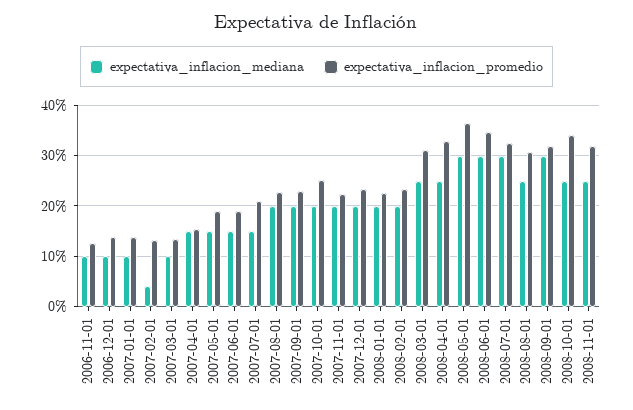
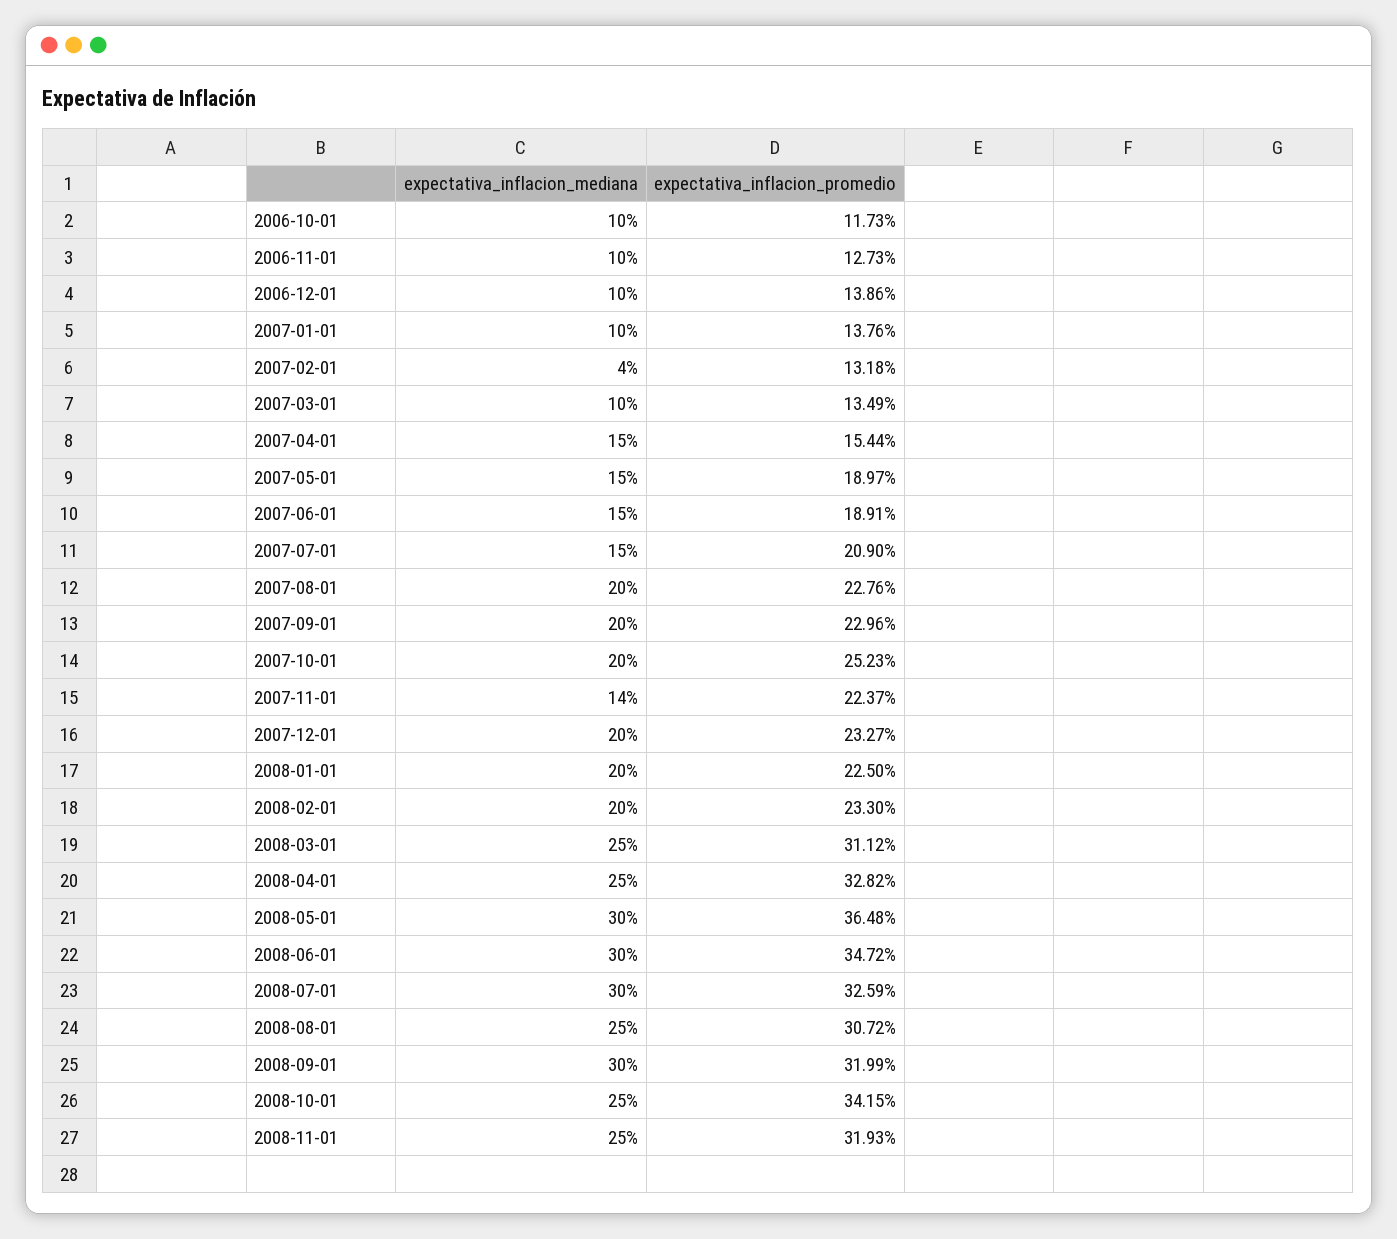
  {
    "expectativa_inflacion_mediana": {
      "2006-11-01": 10,
      "2006-12-01": 10,
      "2007-01-01": 10,
      "2007-02-01": 4,
      "2007-03-01": 10,
      "2007-04-01": 15,
      "2007-05-01": 15,
      "2007-06-01": 15,
      "2007-07-01": 15,
      "2007-08-01": 20,
      "2007-09-01": 20,
      "2007-10-01": 20,
-     "2007-11-01": 20,
+     "2007-11-01": 14,
      "2007-12-01": 20,
      "2008-01-01": 20,
      "2008-02-01": 20,
      "2008-03-01": 25,
      "2008-04-01": 25,
      "2008-05-01": 30,
      "2008-06-01": 30,
      "2008-07-01": 30,
      "2008-08-01": 25,
      "2008-09-01": 30,
      "2008-10-01": 25,
-     "2008-11-01": 25
+     "2008-11-01": 25,
+     "2006-10-01": 10
    },
    "expectativa_inflacion_promedio": {
      "2006-11-01": 12.73,
      "2006-12-01": 13.86,
      "2007-01-01": 13.76,
      "2007-02-01": 13.18,
      "2007-03-01": 13.49,
      "2007-04-01": 15.44,
      "2007-05-01": 18.97,
      "2007-06-01": 18.91,
      "2007-07-01": 20.9,
      "2007-08-01": 22.76,
      "2007-09-01": 22.96,
      "2007-10-01": 25.23,
      "2007-11-01": 22.37,
      "2007-12-01": 23.27,
      "2008-01-01": 22.5,
      "2008-02-01": 23.3,
      "2008-03-01": 31.12,
      "2008-04-01": 32.82,
      "2008-05-01": 36.48,
      "2008-06-01": 34.72,
      "2008-07-01": 32.59,
      "2008-08-01": 30.72,
      "2008-09-01": 31.99,
      "2008-10-01": 34.15,
-     "2008-11-01": 31.93
+     "2008-11-01": 31.93,
+     "2006-10-01": 11.73
    }
  }

